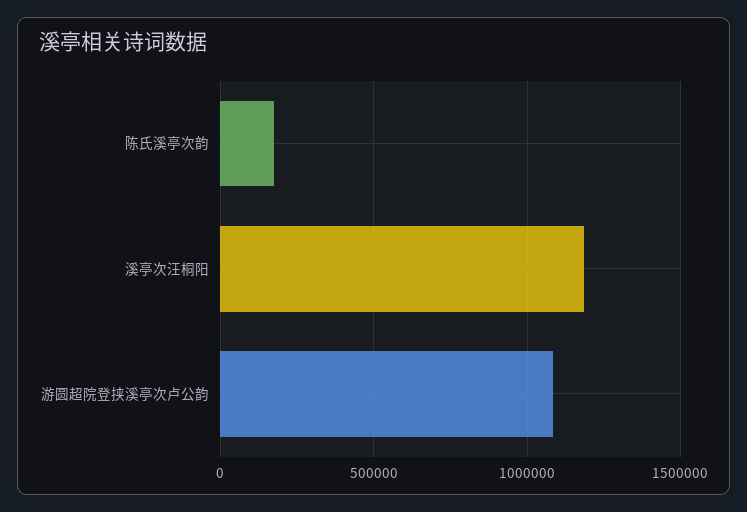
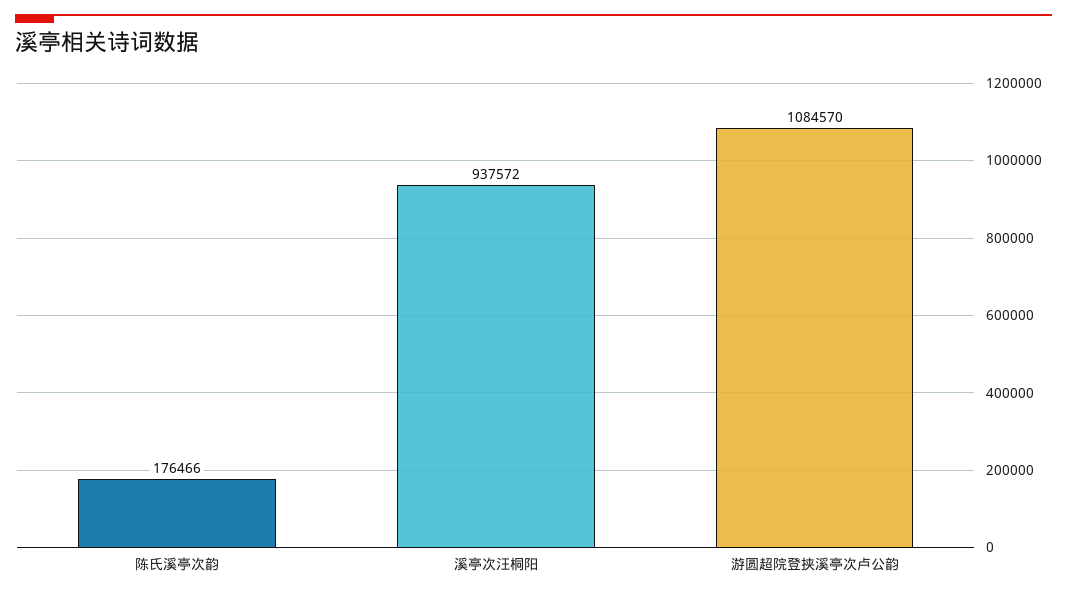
  {
    "陈氏溪亭次韵": 176466,
-   "溪亭次汪桐阳": 1200000,
+   "溪亭次汪桐阳": 937572,
    "游圆超院登挟溪亭次卢公韵": 1084570
  }

